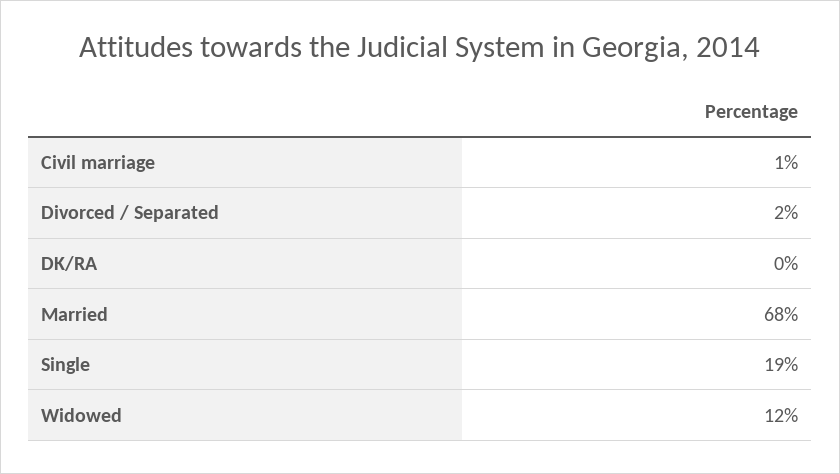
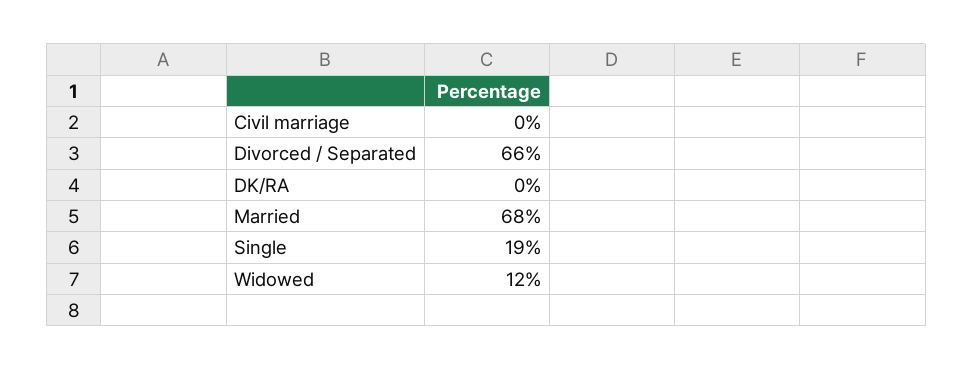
  {
-   "Civil marriage": 1,
+   "Civil marriage": 0,
-   "Divorced / Separated": 2,
+   "Divorced / Separated": 66,
    "DK/RA": 0,
    "Married": 68,
    "Single": 19,
    "Widowed": 12
  }

